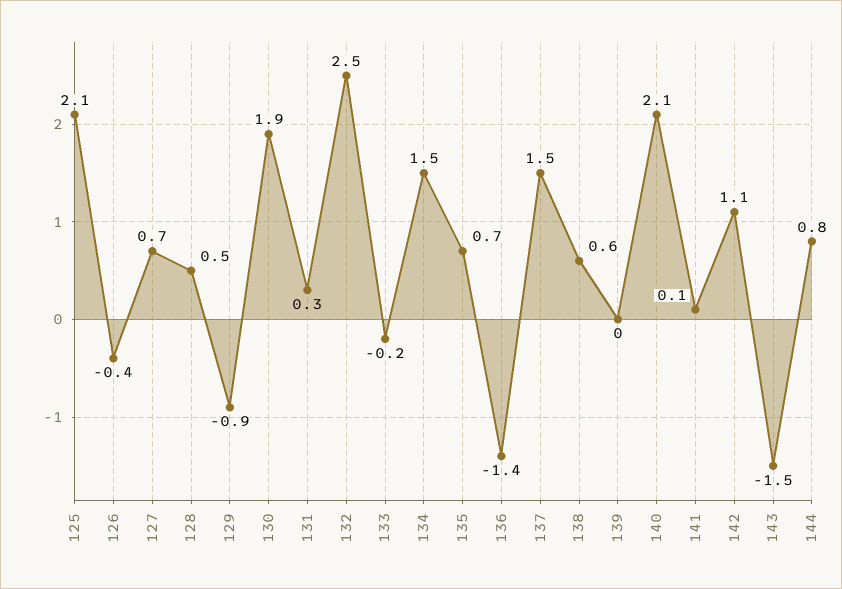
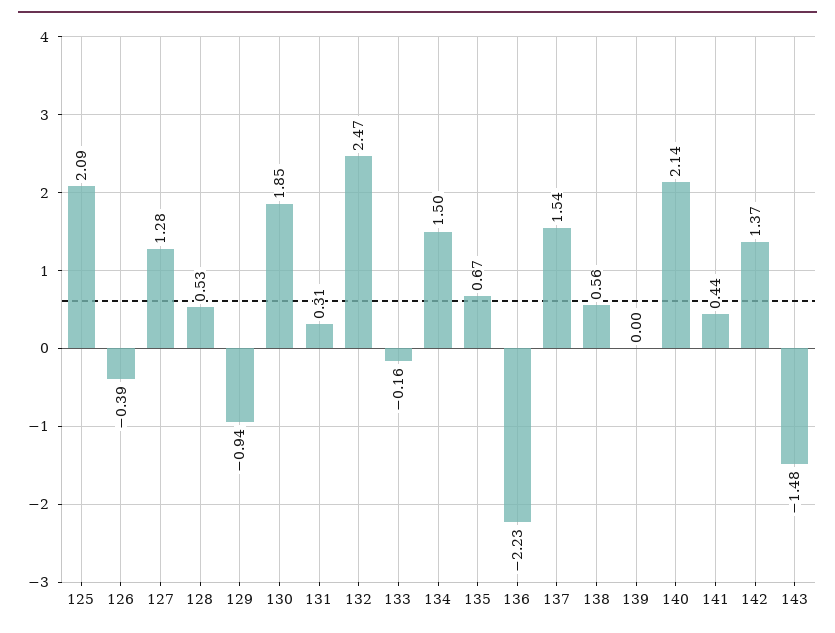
  {
    "125": 2.09,
    "126": -0.39,
-   "127": 0.7,
+   "127": 1.28,
    "128": 0.53,
    "129": -0.94,
    "130": 1.85,
    "131": 0.31,
    "132": 2.47,
    "133": -0.16,
    "134": 1.5,
    "135": 0.67,
-   "136": -1.4,
+   "136": -2.23,
    "137": 1.54,
    "138": 0.56,
    "139": 0,
    "140": 2.14,
-   "141": 0.1,
+   "141": 0.44,
-   "142": 1.1,
+   "142": 1.37,
-   "143": -1.48,
+   "143": -1.48
-   "144": 0.8
  }

